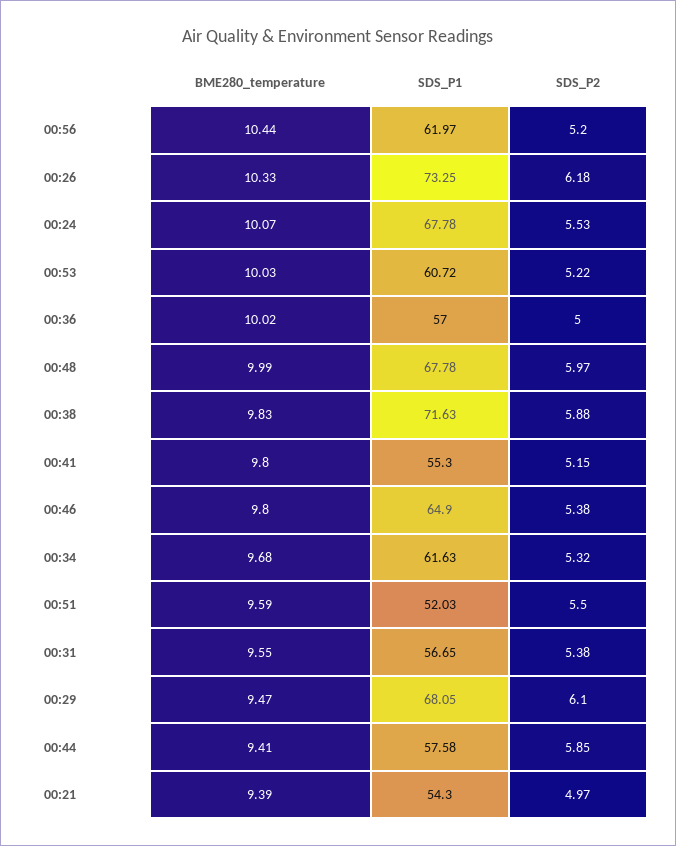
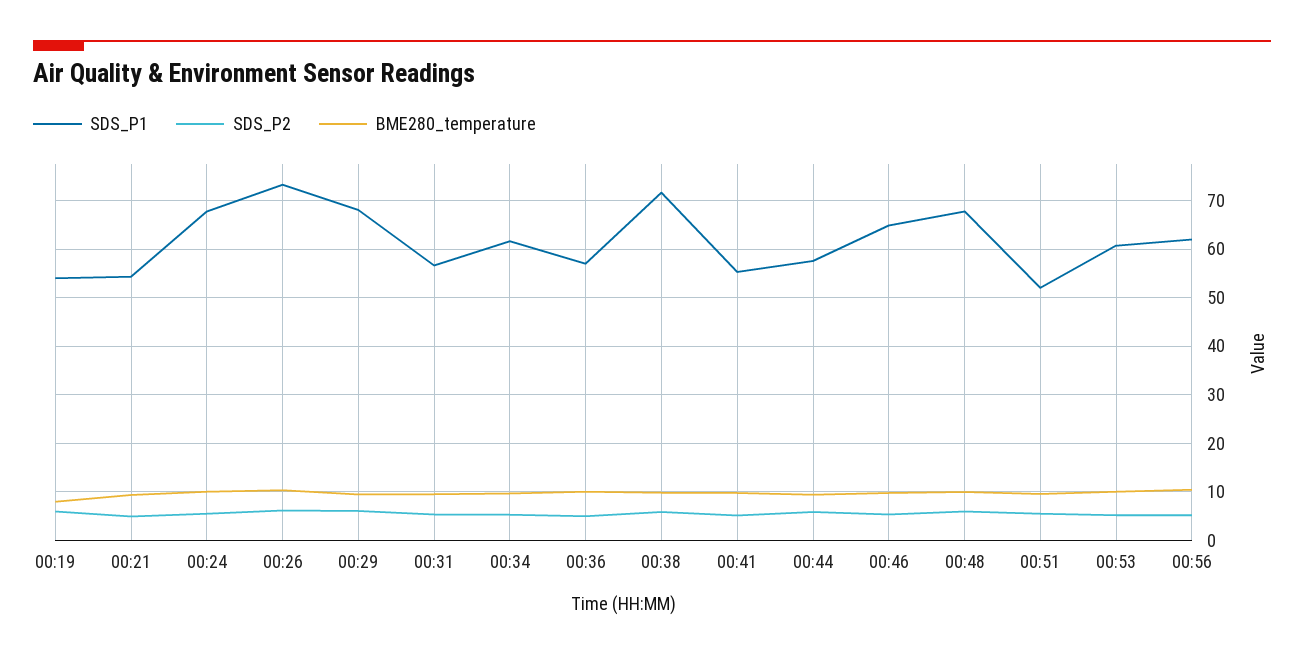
  {
    "BME280_temperature": {
      "00:56": 10.44,
      "00:26": 10.33,
      "00:24": 10.07,
      "00:53": 10.03,
      "00:36": 10.02,
      "00:48": 9.99,
      "00:38": 9.83,
      "00:41": 9.8,
      "00:46": 9.8,
      "00:34": 9.68,
      "00:51": 9.59,
      "00:31": 9.55,
      "00:29": 9.47,
      "00:44": 9.41,
-     "00:21": 9.39
+     "00:21": 9.39,
+     "00:19": 8
    },
    "SDS_P1": {
      "00:56": 61.97,
      "00:26": 73.25,
      "00:24": 67.78,
      "00:53": 60.72,
      "00:36": 57,
      "00:48": 67.78,
      "00:38": 71.63,
      "00:41": 55.3,
      "00:46": 64.9,
      "00:34": 61.63,
      "00:51": 52.03,
      "00:31": 56.65,
      "00:29": 68.05,
      "00:44": 57.58,
-     "00:21": 54.3
+     "00:21": 54.3,
+     "00:19": 54
    },
    "SDS_P2": {
      "00:56": 5.2,
      "00:26": 6.18,
      "00:24": 5.53,
      "00:53": 5.22,
      "00:36": 5,
      "00:48": 5.97,
      "00:38": 5.88,
      "00:41": 5.15,
      "00:46": 5.38,
      "00:34": 5.32,
      "00:51": 5.5,
      "00:31": 5.38,
      "00:29": 6.1,
      "00:44": 5.85,
-     "00:21": 4.97
+     "00:21": 4.97,
+     "00:19": 6
    }
  }

